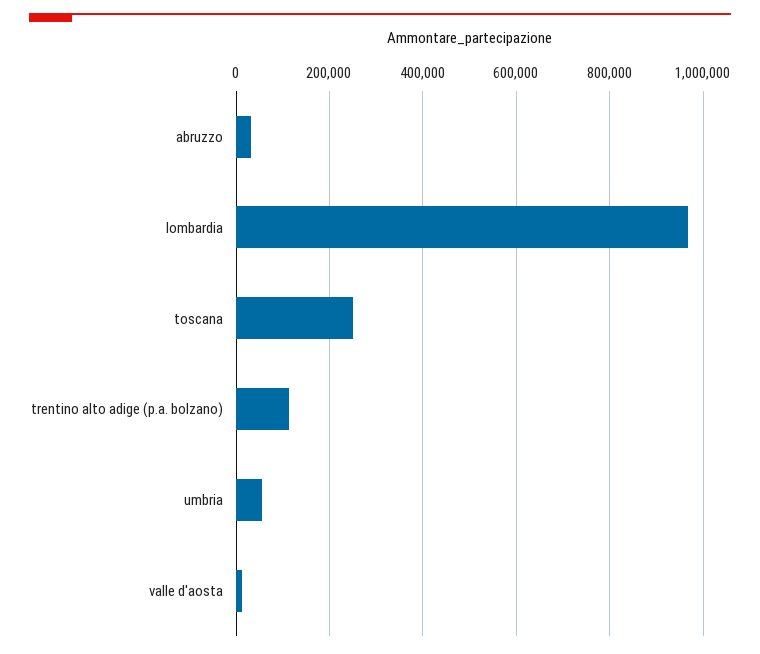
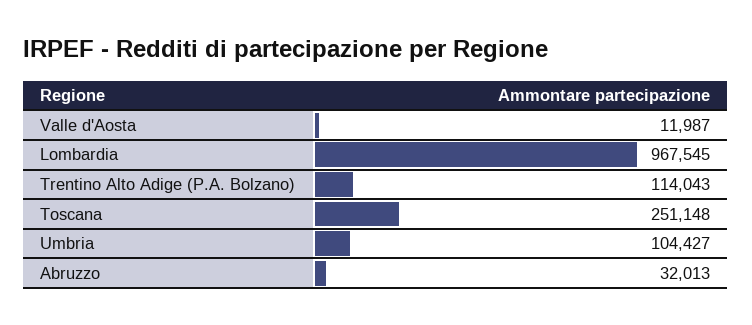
  {
    "abruzzo": 32013,
    "lombardia": 967545,
    "toscana": 251148,
    "trentino alto adige (p.a. bolzano)": 114043,
-   "umbria": 60000,
+   "umbria": 104427,
    "valle d'aosta": 11987
  }

